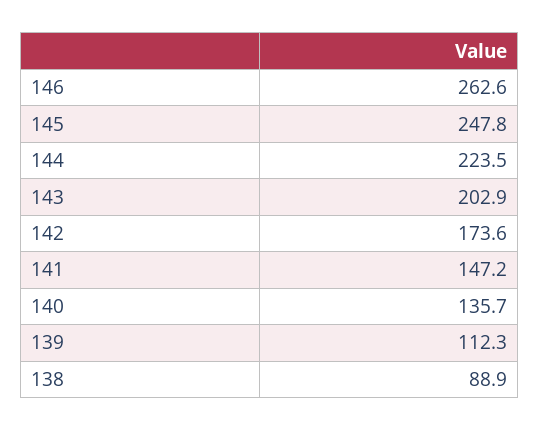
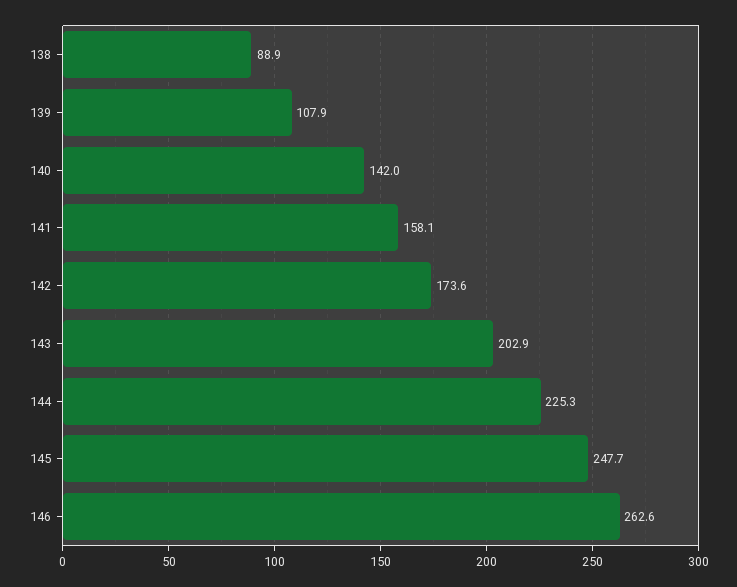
  {
    "146": 262.6,
-   "145": 247.8,
+   "145": 247.7,
-   "144": 223.5,
+   "144": 225.3,
    "143": 202.9,
    "142": 173.6,
-   "141": 147.2,
+   "141": 158.1,
-   "140": 135.7,
+   "140": 142,
-   "139": 112.3,
+   "139": 107.9,
    "138": 88.9
  }

